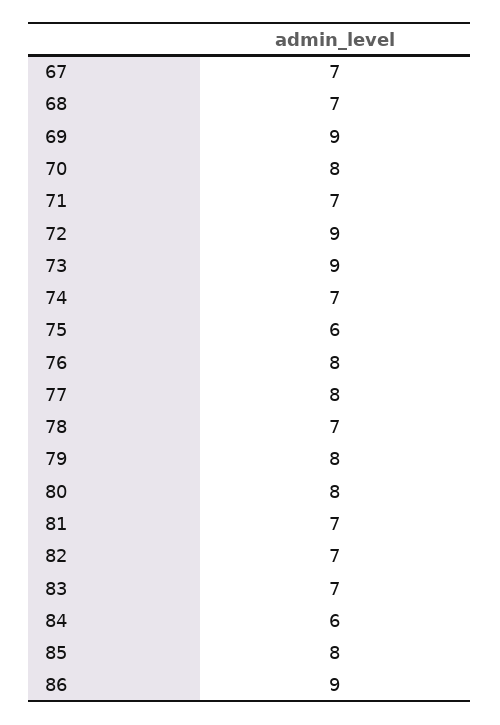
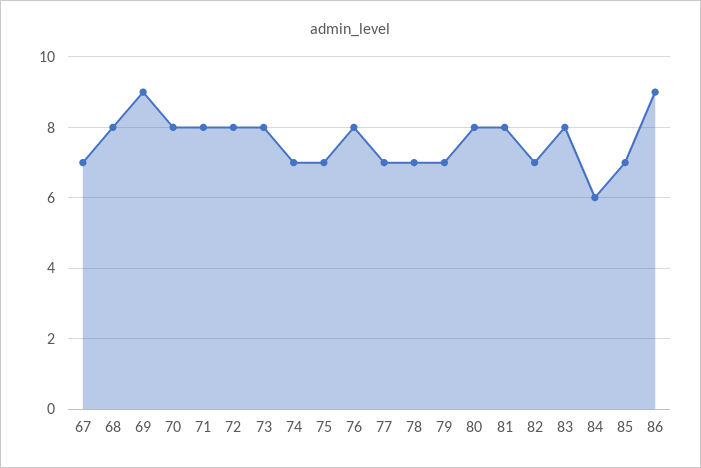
  {
    "67": 7,
-   "68": 7,
+   "68": 8,
    "69": 9,
    "70": 8,
-   "71": 7,
+   "71": 8,
-   "72": 9,
+   "72": 8,
-   "73": 9,
+   "73": 8,
    "74": 7,
-   "75": 6,
+   "75": 7,
    "76": 8,
-   "77": 8,
+   "77": 7,
    "78": 7,
-   "79": 8,
+   "79": 7,
    "80": 8,
-   "81": 7,
+   "81": 8,
    "82": 7,
-   "83": 7,
+   "83": 8,
    "84": 6,
-   "85": 8,
+   "85": 7,
    "86": 9
  }

